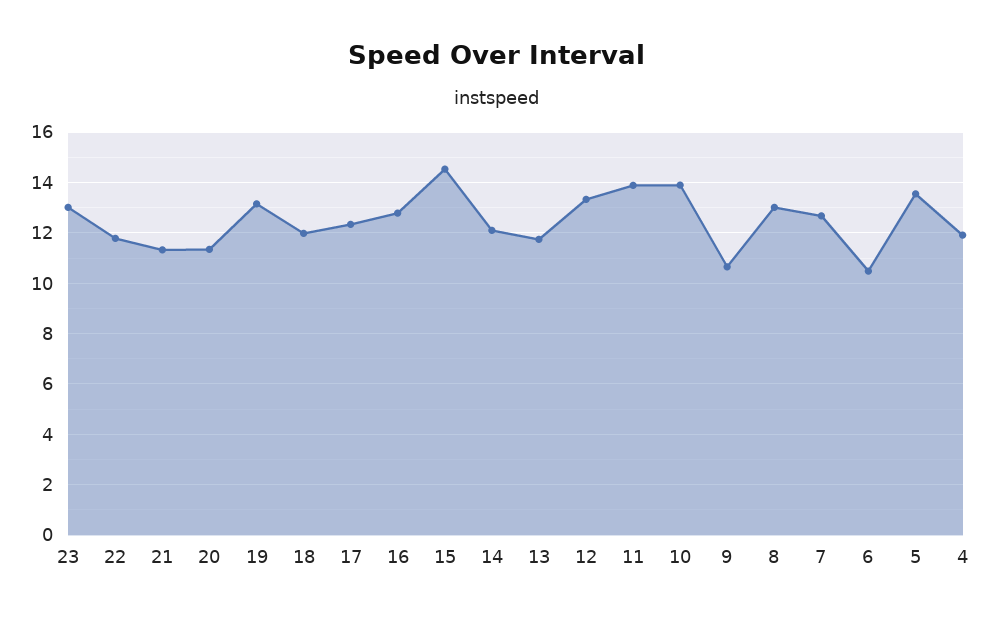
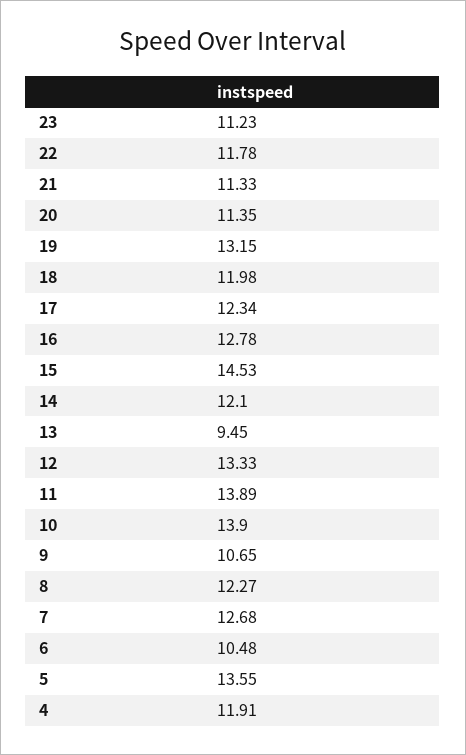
  {
-   "23": 13,
+   "23": 11.23,
    "22": 11.78,
    "21": 11.33,
    "20": 11.35,
    "19": 13.15,
    "18": 11.98,
    "17": 12.34,
    "16": 12.78,
    "15": 14.53,
    "14": 12.1,
-   "13": 11.75,
+   "13": 9.45,
    "12": 13.33,
    "11": 13.89,
    "10": 13.9,
    "9": 10.65,
-   "8": 13,
+   "8": 12.27,
    "7": 12.68,
    "6": 10.48,
    "5": 13.55,
    "4": 11.91
  }

